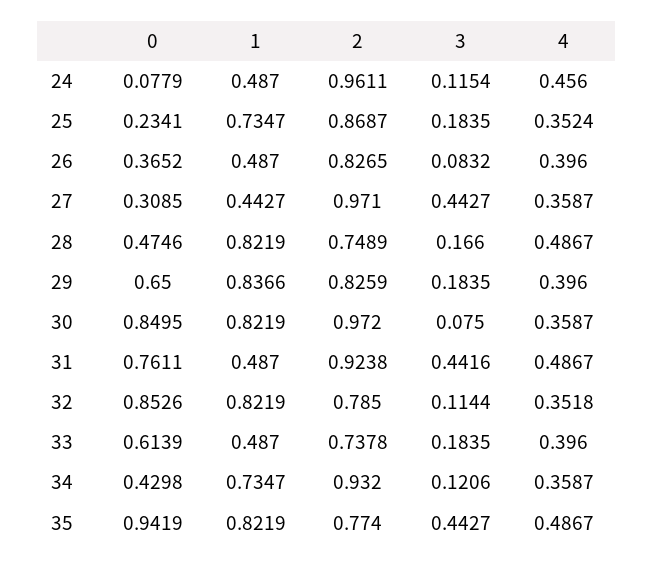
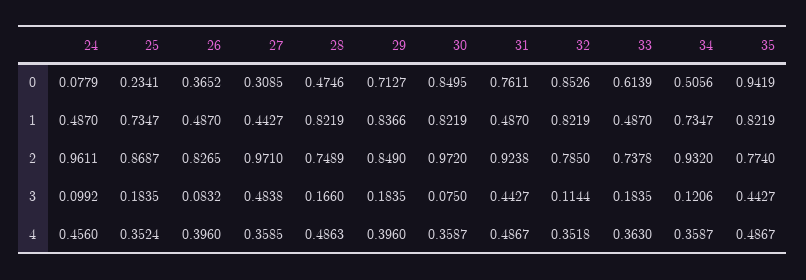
  {
    "0": {
      "24": 0.0779,
      "25": 0.2341,
      "26": 0.3652,
      "27": 0.3085,
      "28": 0.4746,
-     "29": 0.65,
+     "29": 0.7127,
      "30": 0.8495,
      "31": 0.7611,
      "32": 0.8526,
      "33": 0.6139,
-     "34": 0.4298,
+     "34": 0.5056,
      "35": 0.9419
    },
    "1": {
      "24": 0.487,
      "25": 0.7347,
      "26": 0.487,
      "27": 0.4427,
      "28": 0.8219,
      "29": 0.8366,
      "30": 0.8219,
      "31": 0.487,
      "32": 0.8219,
      "33": 0.487,
      "34": 0.7347,
      "35": 0.8219
    },
    "2": {
      "24": 0.9611,
      "25": 0.8687,
      "26": 0.8265,
      "27": 0.971,
      "28": 0.7489,
-     "29": 0.8259,
+     "29": 0.849,
      "30": 0.972,
      "31": 0.9238,
      "32": 0.785,
      "33": 0.7378,
      "34": 0.932,
      "35": 0.774
    },
    "3": {
-     "24": 0.1154,
+     "24": 0.0992,
      "25": 0.1835,
      "26": 0.0832,
-     "27": 0.4427,
+     "27": 0.4838,
      "28": 0.166,
      "29": 0.1835,
      "30": 0.075,
-     "31": 0.4416,
+     "31": 0.4427,
      "32": 0.1144,
      "33": 0.1835,
      "34": 0.1206,
      "35": 0.4427
    },
    "4": {
      "24": 0.456,
      "25": 0.3524,
      "26": 0.396,
-     "27": 0.3587,
+     "27": 0.3585,
-     "28": 0.4867,
+     "28": 0.4863,
      "29": 0.396,
      "30": 0.3587,
      "31": 0.4867,
      "32": 0.3518,
-     "33": 0.396,
+     "33": 0.363,
      "34": 0.3587,
      "35": 0.4867
    }
  }

